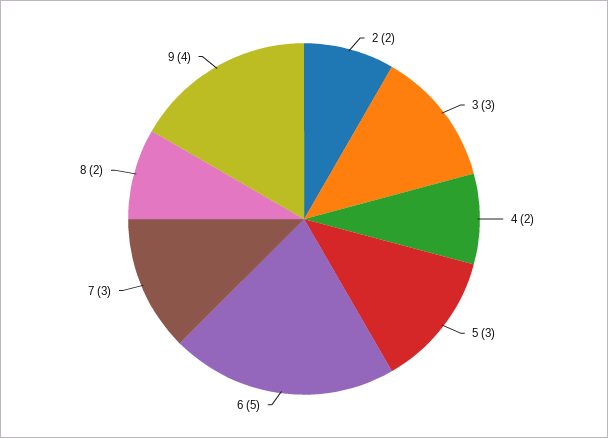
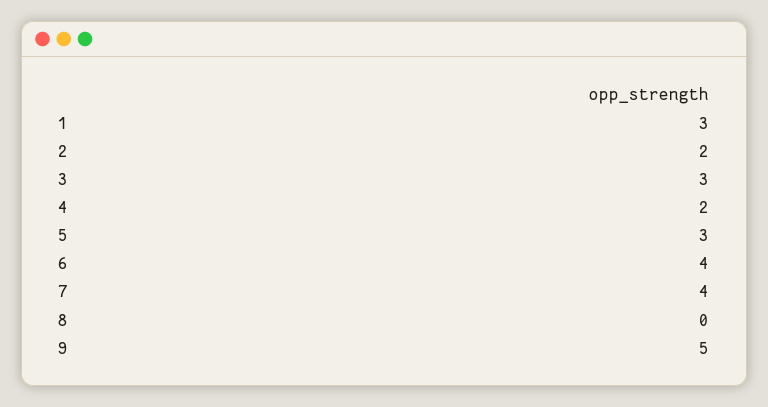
  {
    "2": 2,
    "3": 3,
    "4": 2,
    "5": 3,
-   "6": 5,
+   "6": 4,
-   "7": 3,
+   "7": 4,
-   "8": 2,
+   "8": 0,
-   "9": 4
+   "9": 5,
+   "1": 3
  }

